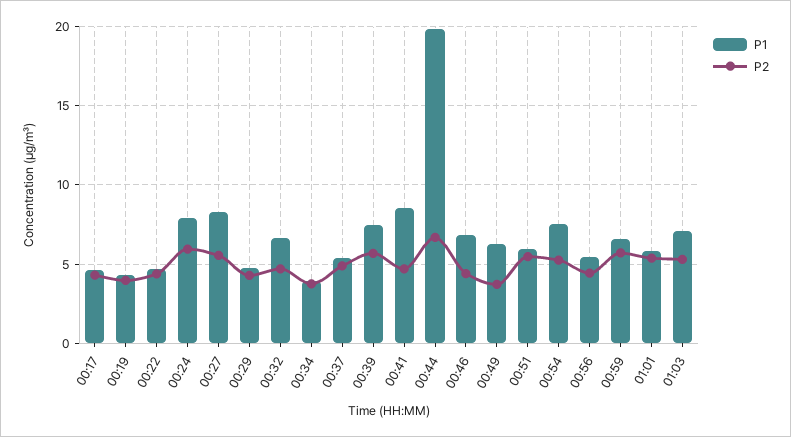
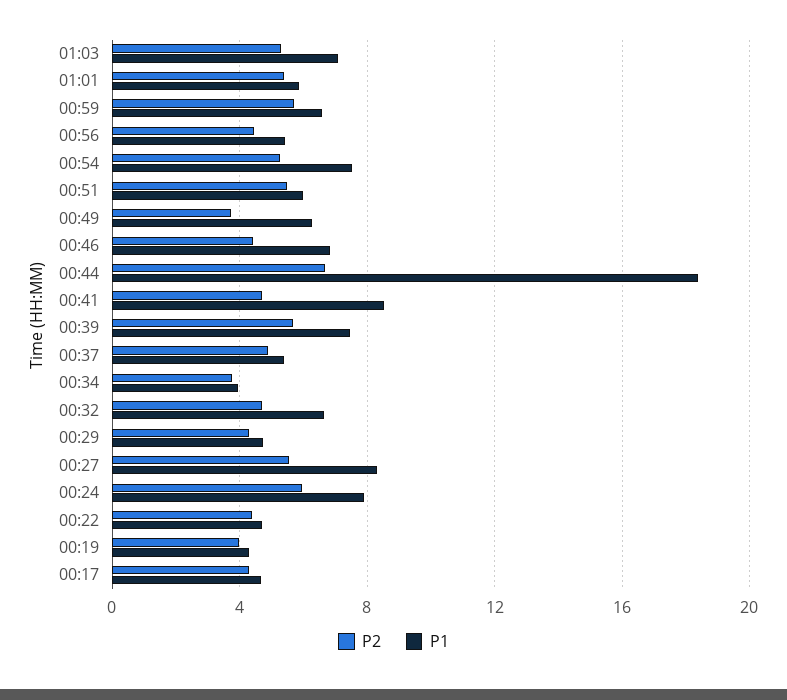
  {
    "P1": {
      "00:17": 4.5,
      "00:19": 4.5,
      "00:22": 4.5,
      "00:24": 8,
      "00:27": 8.5,
      "00:29": 4.5,
      "00:32": 6.5,
      "00:34": 4,
      "00:37": 5.5,
      "00:39": 7.5,
      "00:41": 8.5,
-     "00:44": 20,
+     "00:44": 18.5,
      "00:46": 7,
      "00:49": 6.5,
      "00:51": 6,
      "00:54": 7.5,
      "00:56": 5.5,
      "00:59": 6.5,
      "01:01": 6,
      "01:03": 7
    },
    "P2": {
      "00:17": 4.5,
      "00:19": 4,
      "00:22": 4.5,
      "00:24": 6,
      "00:27": 5.5,
      "00:29": 4.5,
      "00:32": 4.5,
      "00:34": 4,
      "00:37": 5,
      "00:39": 5.5,
      "00:41": 4.5,
      "00:44": 6.5,
      "00:46": 4.5,
      "00:49": 3.5,
      "00:51": 5.5,
      "00:54": 5.5,
      "00:56": 4.5,
      "00:59": 5.5,
      "01:01": 5.5,
      "01:03": 5.5
    }
  }

